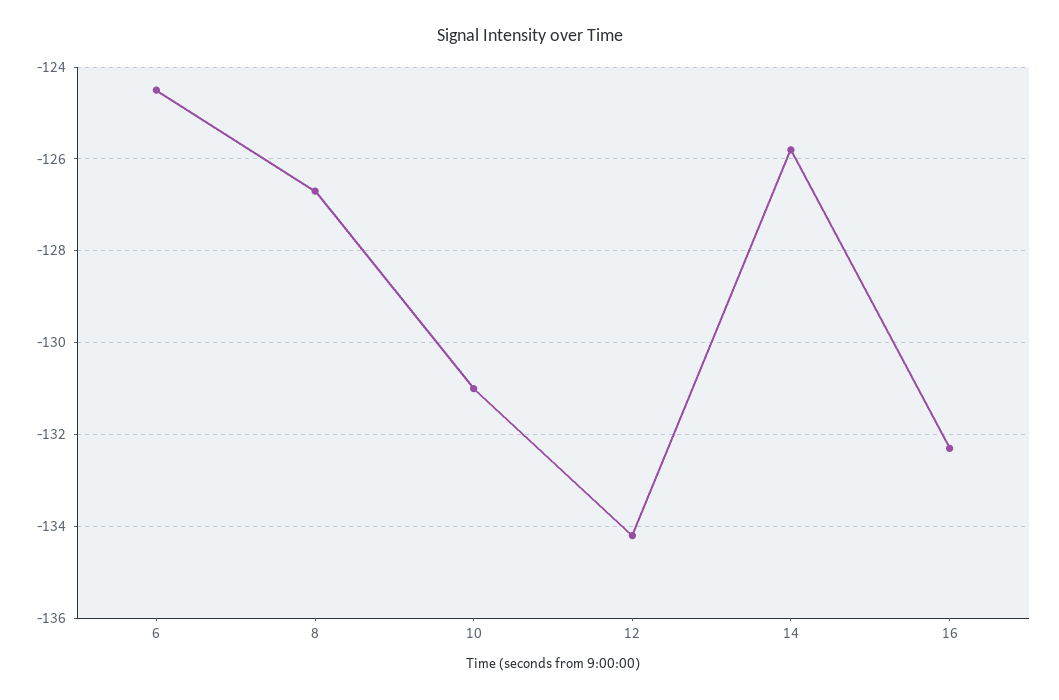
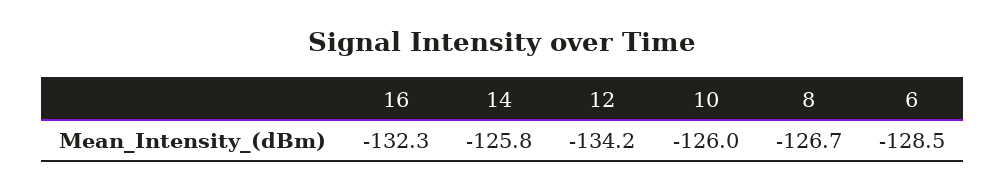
  {
-   "6": -124.5,
+   "6": -128.5,
    "8": -126.7,
-   "10": -131,
+   "10": -126,
    "12": -134.2,
    "14": -125.8,
    "16": -132.3
  }

